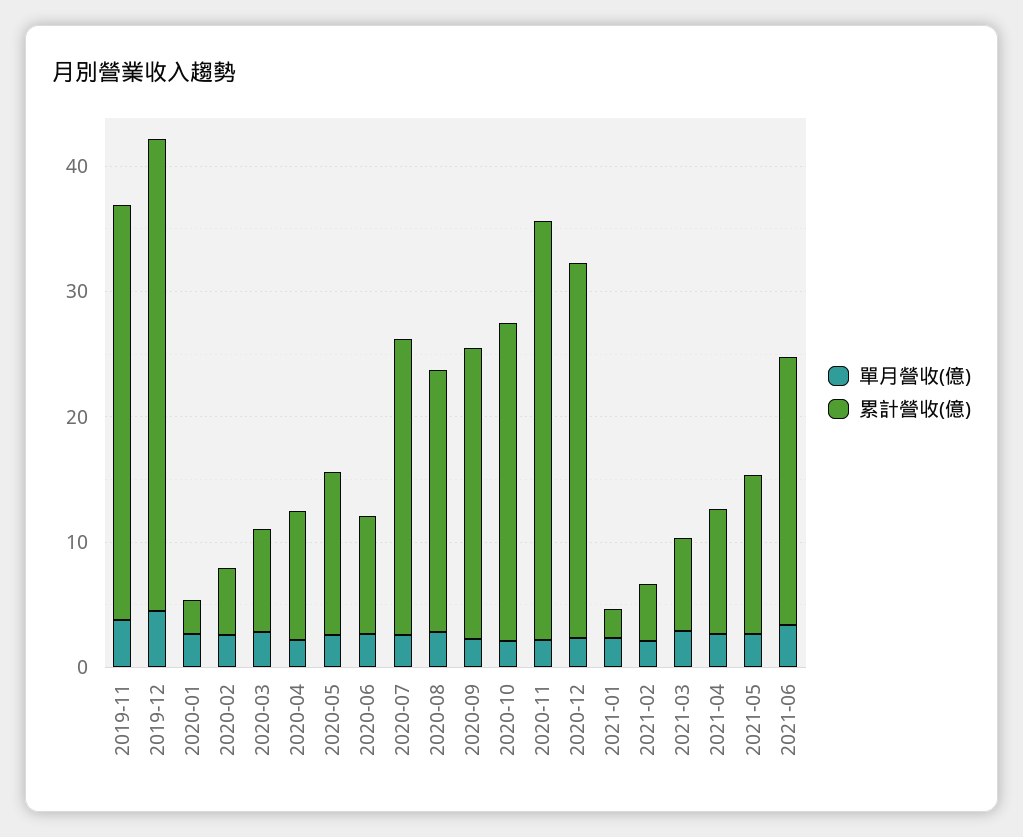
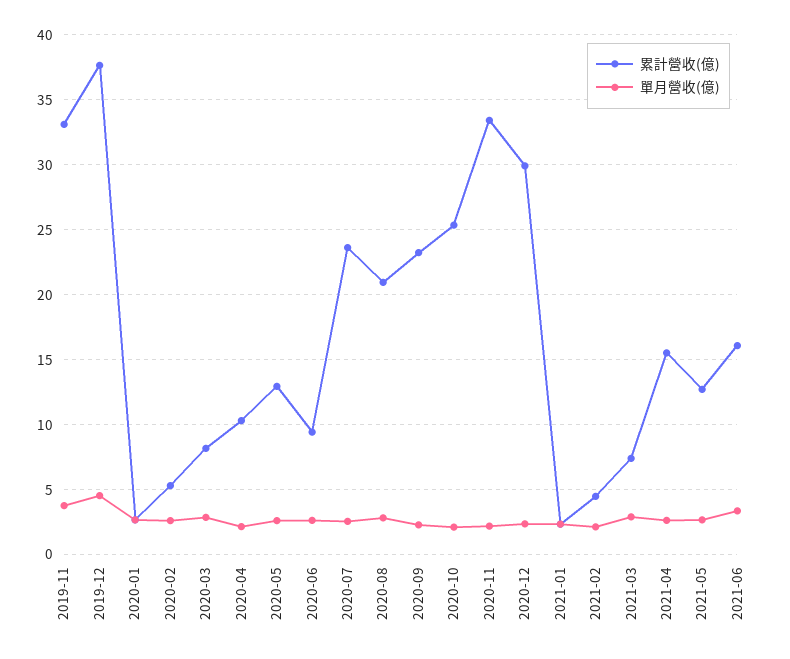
  {
    "單月營收(億)": {
      "2019-11": 4,
      "2019-12": 4.5,
      "2020-01": 2.5,
      "2020-02": 2.5,
      "2020-03": 3,
      "2020-04": 2,
      "2020-05": 2.5,
      "2020-06": 2.5,
      "2020-07": 2.5,
      "2020-08": 3,
      "2020-09": 2.5,
      "2020-10": 2,
      "2020-11": 2,
      "2020-12": 2.5,
      "2021-01": 2.5,
      "2021-02": 2,
      "2021-03": 3,
      "2021-04": 2.5,
      "2021-05": 2.5,
      "2021-06": 3.5
    },
    "累計營收(億)": {
      "2019-11": 33,
      "2019-12": 37.5,
      "2020-01": 2.5,
      "2020-02": 5.5,
      "2020-03": 8,
      "2020-04": 10.5,
      "2020-05": 13,
      "2020-06": 9.5,
      "2020-07": 23.5,
      "2020-08": 21,
      "2020-09": 23,
      "2020-10": 25.5,
      "2020-11": 33.5,
      "2020-12": 30,
      "2021-01": 2.5,
      "2021-02": 4.5,
      "2021-03": 7.5,
-     "2021-04": 10,
+     "2021-04": 15.5,
      "2021-05": 12.5,
-     "2021-06": 22
+     "2021-06": 16
    }
  }

